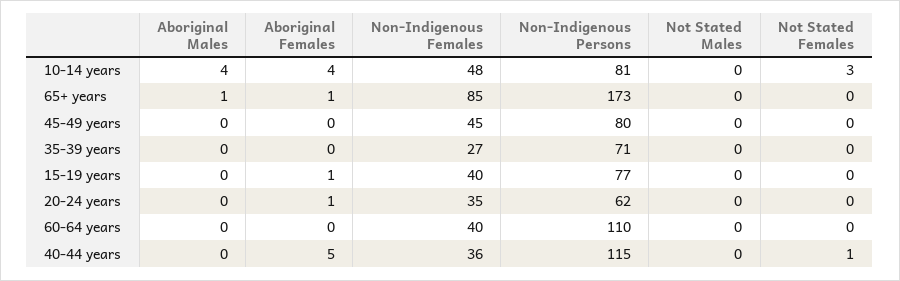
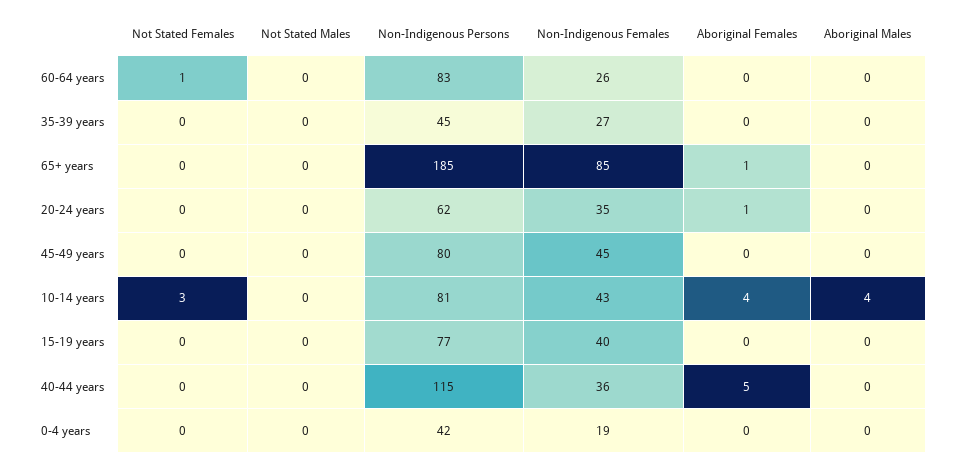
  {
    "Aboriginal Males": {
      "10-14 years": 4,
-     "65+ years": 1,
+     "65+ years": 0,
      "45-49 years": 0,
      "35-39 years": 0,
      "15-19 years": 0,
      "20-24 years": 0,
      "60-64 years": 0,
-     "40-44 years": 0
+     "40-44 years": 0,
+     "0-4 years": 0
    },
    "Aboriginal Females": {
      "10-14 years": 4,
      "65+ years": 1,
      "45-49 years": 0,
      "35-39 years": 0,
-     "15-19 years": 1,
+     "15-19 years": 0,
      "20-24 years": 1,
      "60-64 years": 0,
-     "40-44 years": 5
+     "40-44 years": 5,
+     "0-4 years": 0
    },
    "Non-Indigenous Females": {
-     "10-14 years": 48,
+     "10-14 years": 43,
      "65+ years": 85,
      "45-49 years": 45,
      "35-39 years": 27,
      "15-19 years": 40,
      "20-24 years": 35,
-     "60-64 years": 40,
+     "60-64 years": 26,
-     "40-44 years": 36
+     "40-44 years": 36,
+     "0-4 years": 19
    },
    "Non-Indigenous Persons": {
      "10-14 years": 81,
-     "65+ years": 173,
+     "65+ years": 185,
      "45-49 years": 80,
-     "35-39 years": 71,
+     "35-39 years": 45,
      "15-19 years": 77,
      "20-24 years": 62,
-     "60-64 years": 110,
+     "60-64 years": 83,
-     "40-44 years": 115
+     "40-44 years": 115,
+     "0-4 years": 42
    },
    "Not Stated Males": {
      "10-14 years": 0,
      "65+ years": 0,
      "45-49 years": 0,
      "35-39 years": 0,
      "15-19 years": 0,
      "20-24 years": 0,
      "60-64 years": 0,
-     "40-44 years": 0
+     "40-44 years": 0,
+     "0-4 years": 0
    },
    "Not Stated Females": {
      "10-14 years": 3,
      "65+ years": 0,
      "45-49 years": 0,
      "35-39 years": 0,
      "15-19 years": 0,
      "20-24 years": 0,
-     "60-64 years": 0,
+     "60-64 years": 1,
-     "40-44 years": 1
+     "40-44 years": 0,
+     "0-4 years": 0
    }
  }

